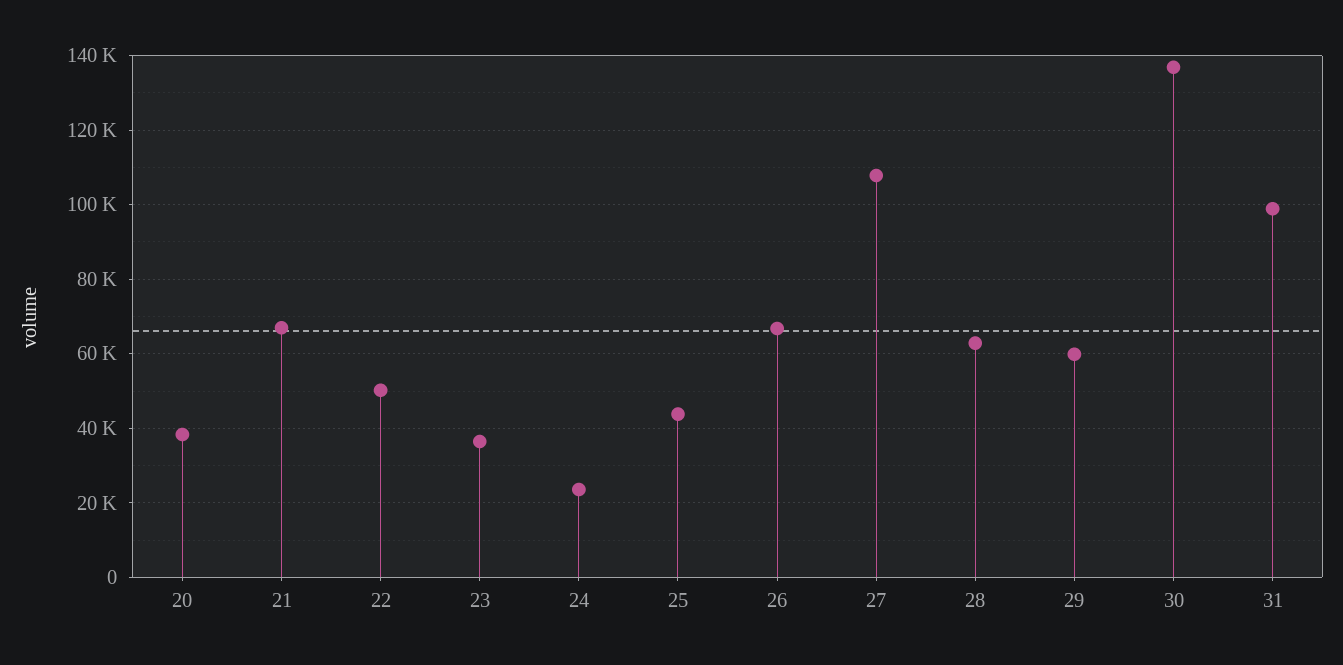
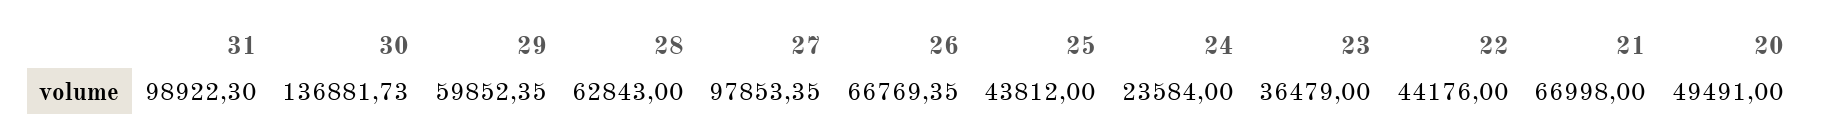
  {
-   "20": 38000,
+   "20": 49491,
    "21": 66998,
-   "22": 50000,
+   "22": 44176,
    "23": 36479,
    "24": 23584,
    "25": 43812,
    "26": 66769.35,
-   "27": 108000,
+   "27": 97853.35,
    "28": 62843,
    "29": 59852.35,
    "30": 136881.73,
    "31": 98922.3
  }

